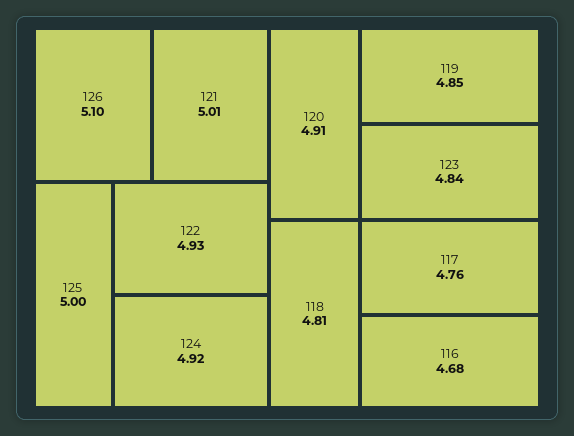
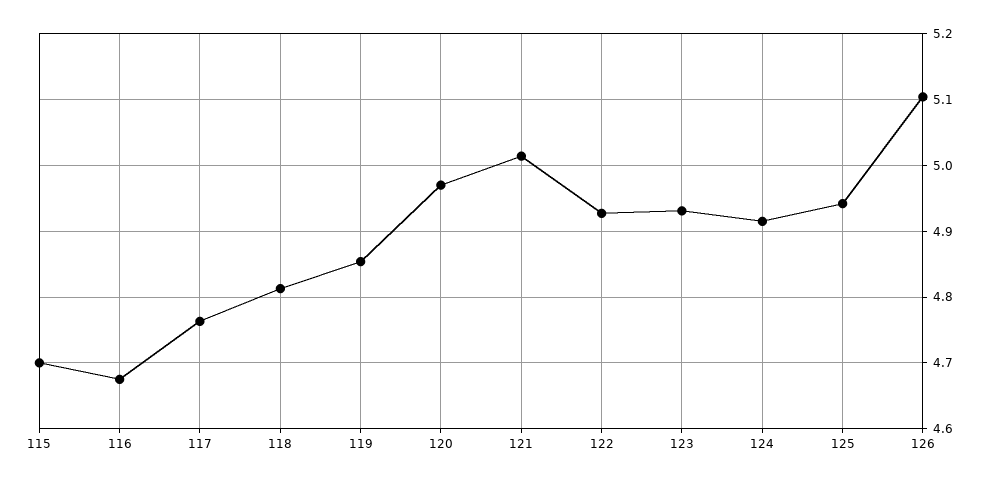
  {
    "126": 5.1,
    "121": 5.01,
-   "125": 5,
+   "125": 4.94,
    "122": 4.93,
    "124": 4.92,
-   "120": 4.91,
+   "120": 4.97,
    "119": 4.85,
-   "123": 4.84,
+   "123": 4.93,
    "118": 4.81,
    "117": 4.76,
-   "116": 4.68
+   "116": 4.68,
+   "115": 4.7
  }

